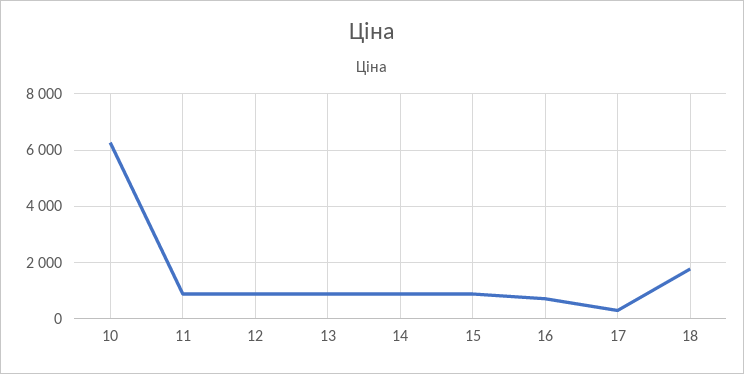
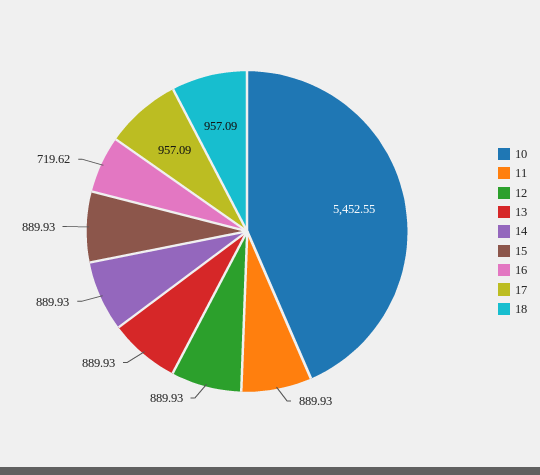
  {
-   "10": 6250,
+   "10": 5452.55,
    "11": 889.93,
    "12": 889.93,
    "13": 889.93,
    "14": 889.93,
    "15": 889.93,
    "16": 719.62,
-   "17": 250,
+   "17": 957.09,
-   "18": 1750
+   "18": 957.09
  }

